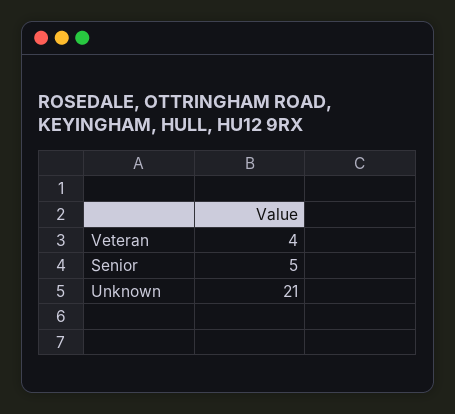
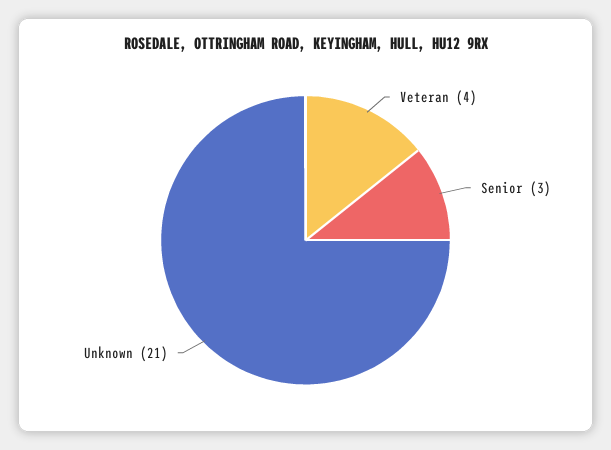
  {
    "Veteran": 4,
-   "Senior": 5,
+   "Senior": 3,
    "Unknown": 21
  }

